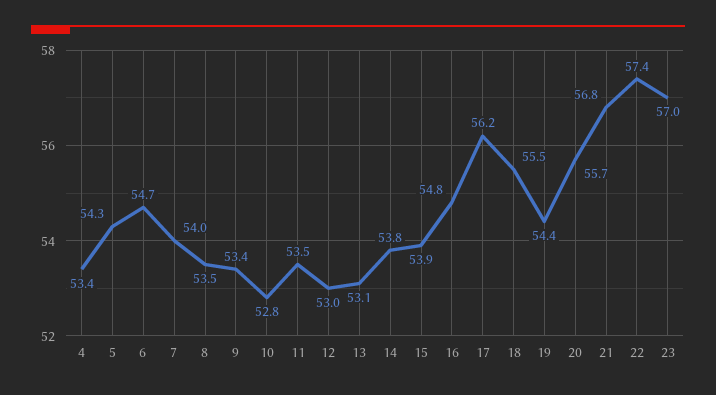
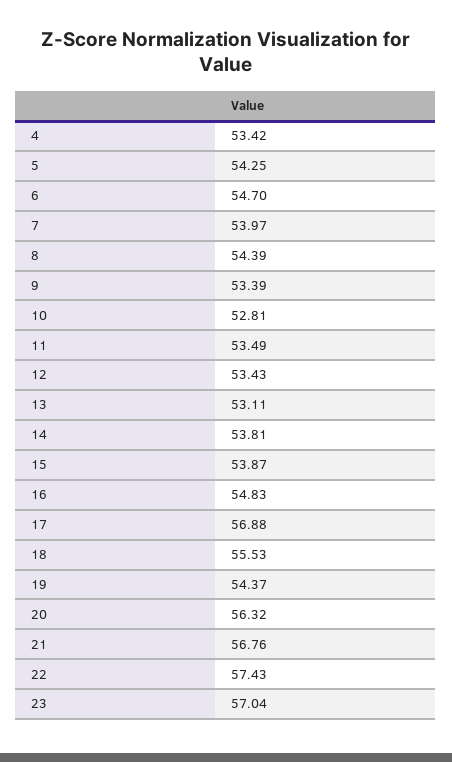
  {
    "4": 53.42,
    "5": 54.25,
    "6": 54.7,
    "7": 53.97,
-   "8": 53.5,
+   "8": 54.39,
    "9": 53.39,
    "10": 52.81,
    "11": 53.49,
-   "12": 53,
+   "12": 53.43,
    "13": 53.11,
    "14": 53.81,
    "15": 53.87,
    "16": 54.83,
-   "17": 56.2,
+   "17": 56.88,
    "18": 55.53,
    "19": 54.37,
-   "20": 55.7,
+   "20": 56.32,
    "21": 56.76,
    "22": 57.43,
    "23": 57.04
  }

